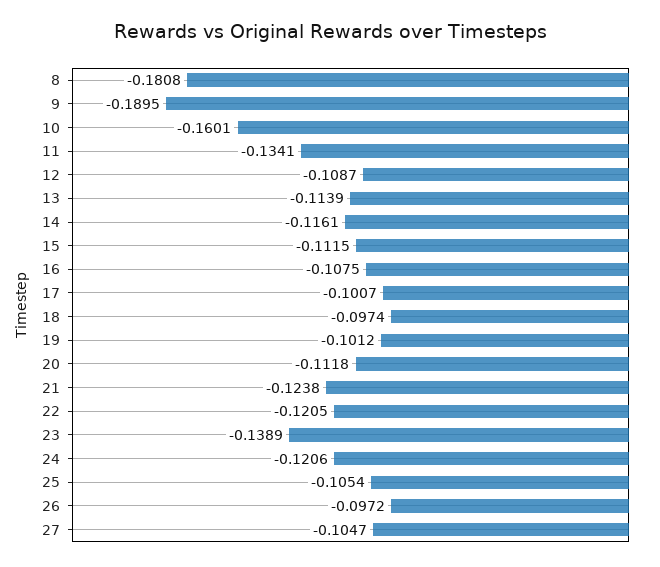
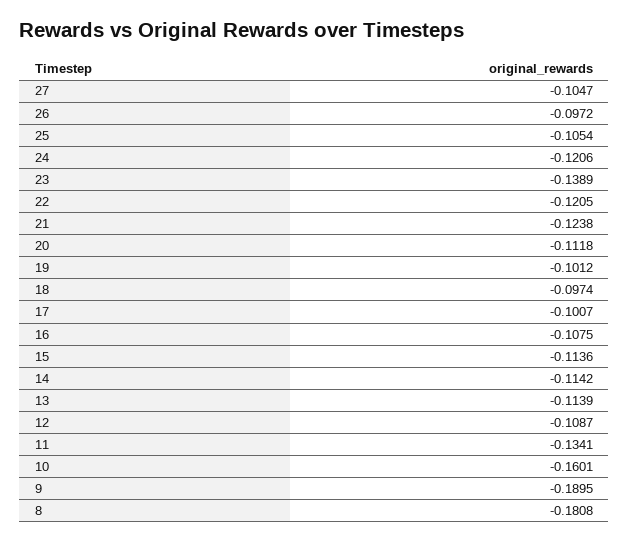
  {
    "8": -0.1808,
    "9": -0.1895,
    "10": -0.1601,
    "11": -0.1341,
    "12": -0.1087,
    "13": -0.1139,
-   "14": -0.1161,
+   "14": -0.1142,
-   "15": -0.1115,
+   "15": -0.1136,
    "16": -0.1075,
    "17": -0.1007,
    "18": -0.0974,
    "19": -0.1012,
    "20": -0.1118,
    "21": -0.1238,
    "22": -0.1205,
    "23": -0.1389,
    "24": -0.1206,
    "25": -0.1054,
    "26": -0.0972,
    "27": -0.1047
  }

